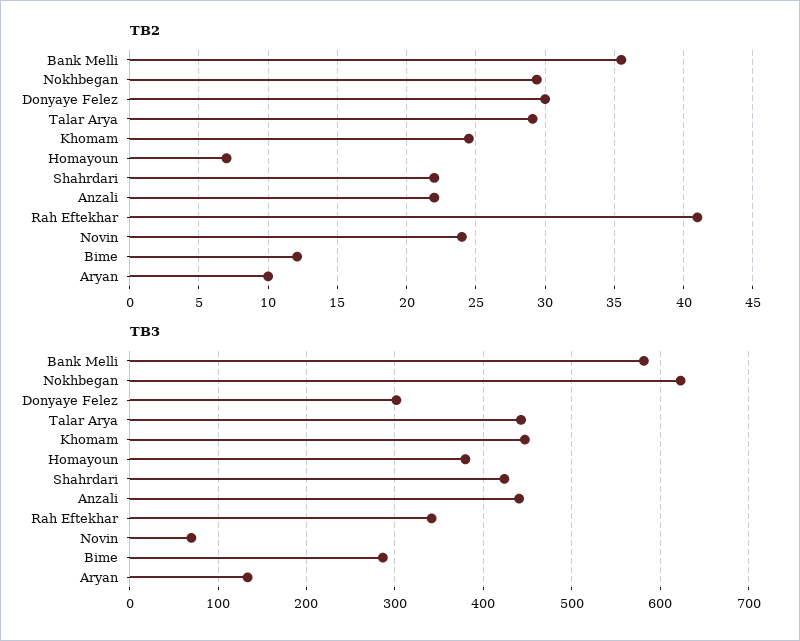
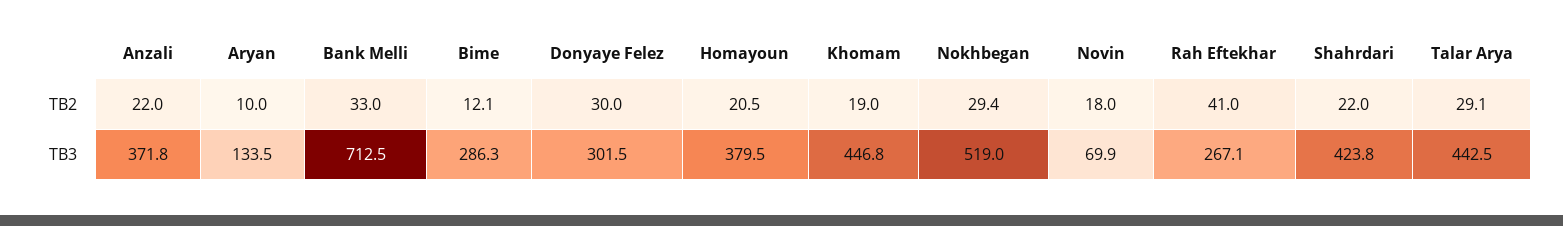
  {
    "TB2": {
-     "Bank Melli": 35.5,
+     "Bank Melli": 33,
      "Nokhbegan": 29.4,
      "Donyaye Felez": 30,
      "Talar Arya": 29.1,
-     "Khomam": 24.5,
+     "Khomam": 19,
-     "Homayoun": 7,
+     "Homayoun": 20.5,
      "Shahrdari": 22,
      "Anzali": 22,
      "Rah Eftekhar": 41,
-     "Novin": 24,
+     "Novin": 18,
      "Bime": 12.1,
      "Aryan": 10
    },
    "TB3": {
-     "Bank Melli": 580,
+     "Bank Melli": 712.5,
-     "Nokhbegan": 620,
+     "Nokhbegan": 519,
      "Donyaye Felez": 301.5,
      "Talar Arya": 442.5,
      "Khomam": 446.8,
      "Homayoun": 379.5,
      "Shahrdari": 423.8,
-     "Anzali": 440,
+     "Anzali": 371.8,
-     "Rah Eftekhar": 340,
+     "Rah Eftekhar": 267.1,
      "Novin": 69.9,
      "Bime": 286.3,
      "Aryan": 133.5
    }
  }

